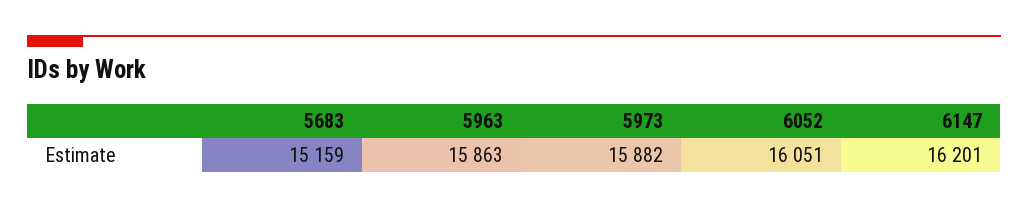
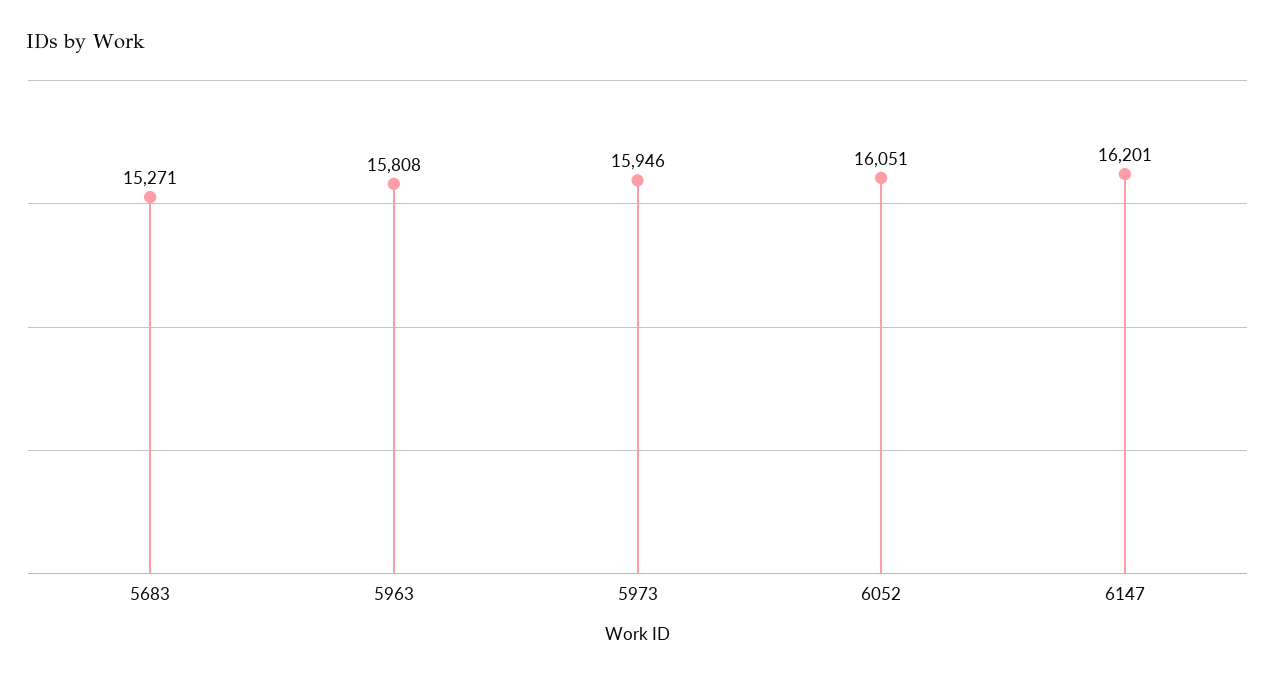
  {
-   "5683": 15159,
+   "5683": 15271,
-   "5963": 15863,
+   "5963": 15808,
-   "5973": 15882,
+   "5973": 15946,
    "6052": 16051,
    "6147": 16201
  }

